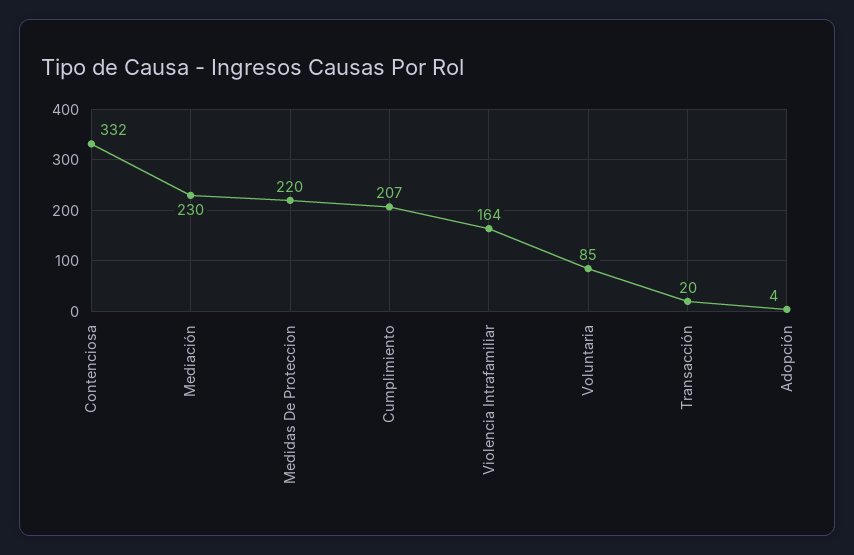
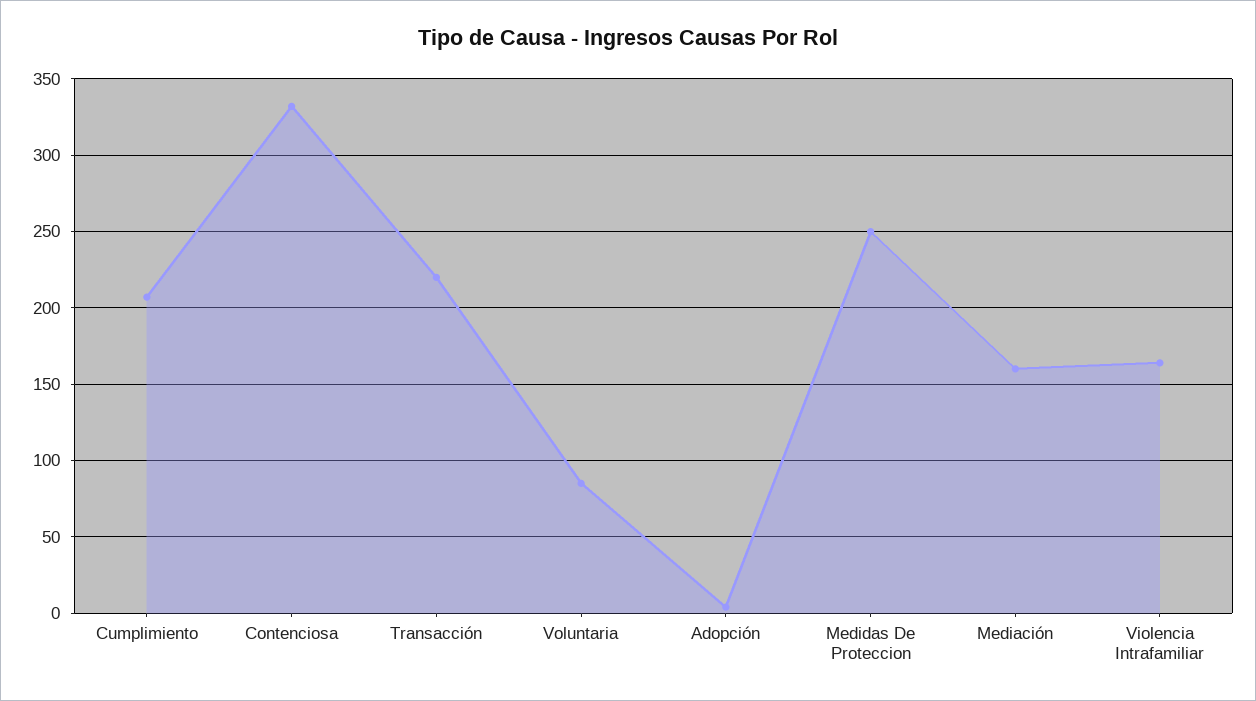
  {
    "Contenciosa": 332,
-   "Mediación": 230,
+   "Mediación": 160,
-   "Medidas De Proteccion": 220,
+   "Medidas De Proteccion": 250,
    "Cumplimiento": 207,
    "Violencia Intrafamiliar": 164,
    "Voluntaria": 85,
-   "Transacción": 20,
+   "Transacción": 220,
    "Adopción": 4
  }

